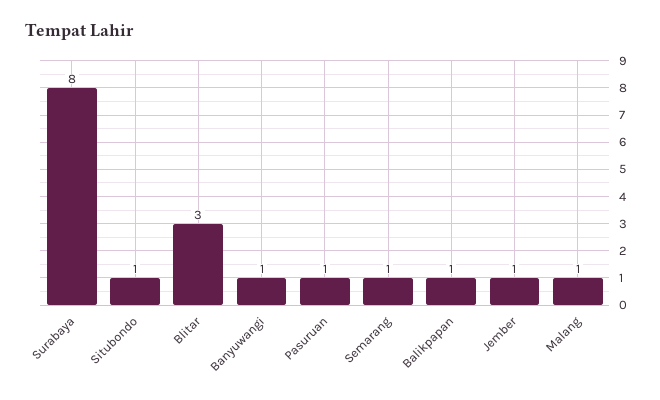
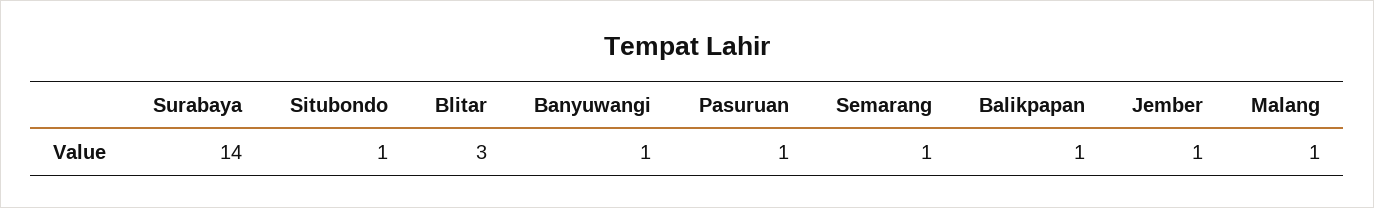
  {
-   "Surabaya": 8,
+   "Surabaya": 14,
    "Situbondo": 1,
    "Blitar": 3,
    "Banyuwangi": 1,
    "Pasuruan": 1,
    "Semarang": 1,
    "Balikpapan": 1,
    "Jember": 1,
    "Malang": 1
  }

